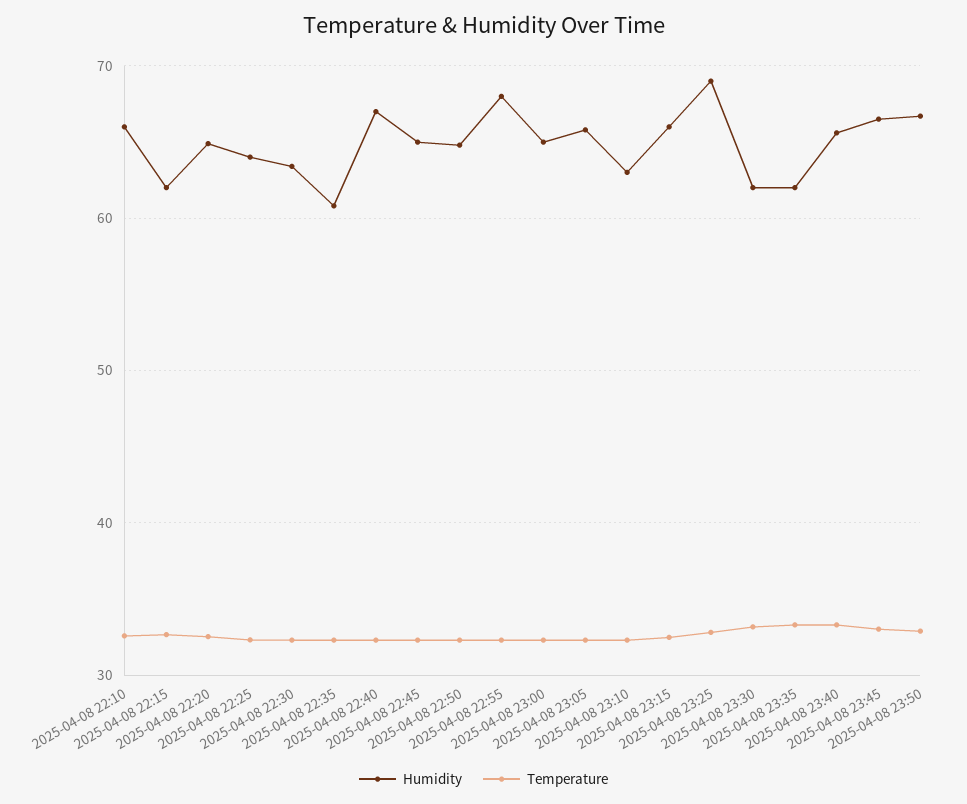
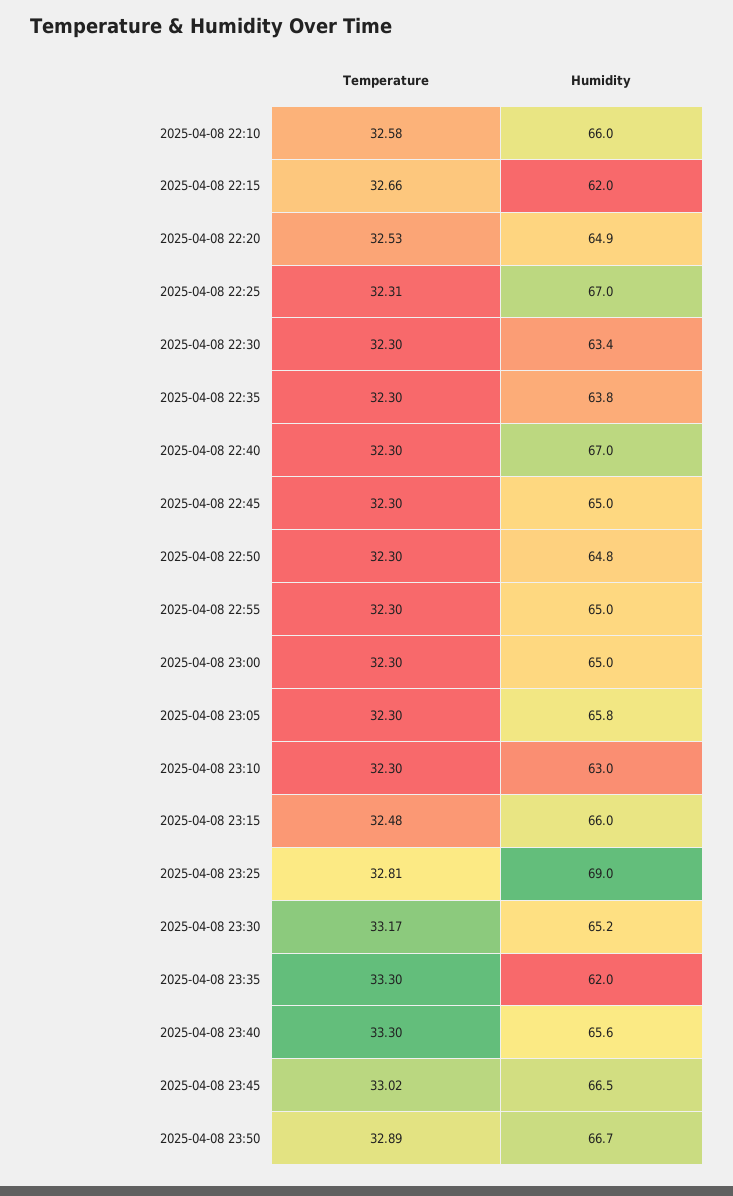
  {
    "Humidity": {
      "2025-04-08 22:10": 66,
      "2025-04-08 22:15": 62,
      "2025-04-08 22:20": 64.9,
-     "2025-04-08 22:25": 64,
+     "2025-04-08 22:25": 67,
      "2025-04-08 22:30": 63.4,
-     "2025-04-08 22:35": 61,
+     "2025-04-08 22:35": 63.8,
      "2025-04-08 22:40": 67,
      "2025-04-08 22:45": 65,
      "2025-04-08 22:50": 64.8,
-     "2025-04-08 22:55": 68,
+     "2025-04-08 22:55": 65,
      "2025-04-08 23:00": 65,
      "2025-04-08 23:05": 65.8,
      "2025-04-08 23:10": 63,
      "2025-04-08 23:15": 66,
      "2025-04-08 23:25": 69,
-     "2025-04-08 23:30": 62,
+     "2025-04-08 23:30": 65.2,
      "2025-04-08 23:35": 62,
      "2025-04-08 23:40": 65.6,
      "2025-04-08 23:45": 66.5,
      "2025-04-08 23:50": 66.7
    },
    "Temperature": {
      "2025-04-08 22:10": 32.58,
      "2025-04-08 22:15": 32.66,
      "2025-04-08 22:20": 32.53,
      "2025-04-08 22:25": 32.31,
      "2025-04-08 22:30": 32.3,
      "2025-04-08 22:35": 32.3,
      "2025-04-08 22:40": 32.3,
      "2025-04-08 22:45": 32.3,
      "2025-04-08 22:50": 32.3,
      "2025-04-08 22:55": 32.3,
      "2025-04-08 23:00": 32.3,
      "2025-04-08 23:05": 32.3,
      "2025-04-08 23:10": 32.3,
      "2025-04-08 23:15": 32.48,
      "2025-04-08 23:25": 32.81,
      "2025-04-08 23:30": 33.17,
      "2025-04-08 23:35": 33.3,
      "2025-04-08 23:40": 33.3,
      "2025-04-08 23:45": 33.02,
      "2025-04-08 23:50": 32.89
    }
  }

